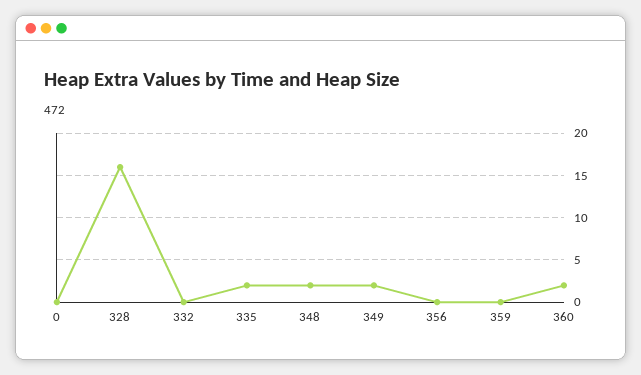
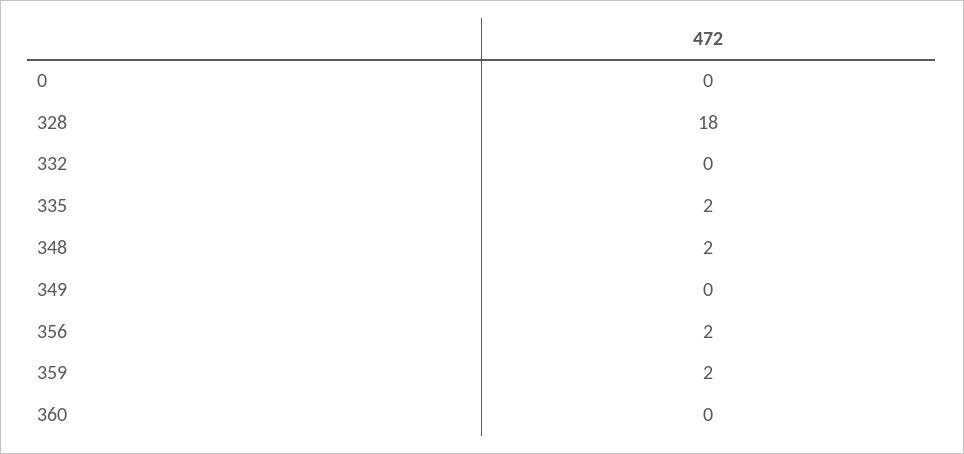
  {
    "0": 0,
-   "328": 16,
+   "328": 18,
    "332": 0,
    "335": 2,
    "348": 2,
-   "349": 2,
+   "349": 0,
-   "356": 0,
+   "356": 2,
-   "359": 0,
+   "359": 2,
-   "360": 2
+   "360": 0
  }

